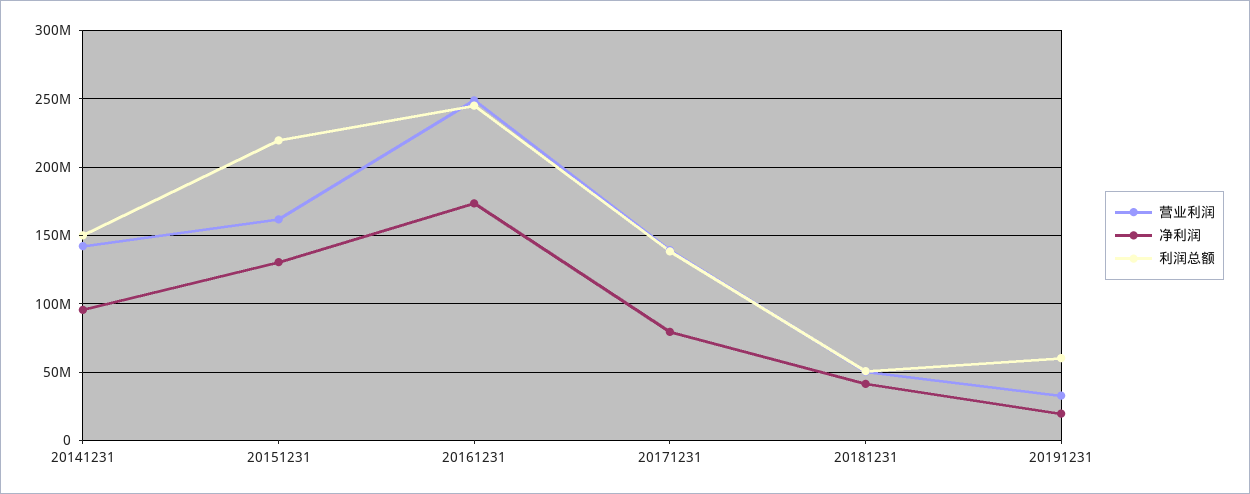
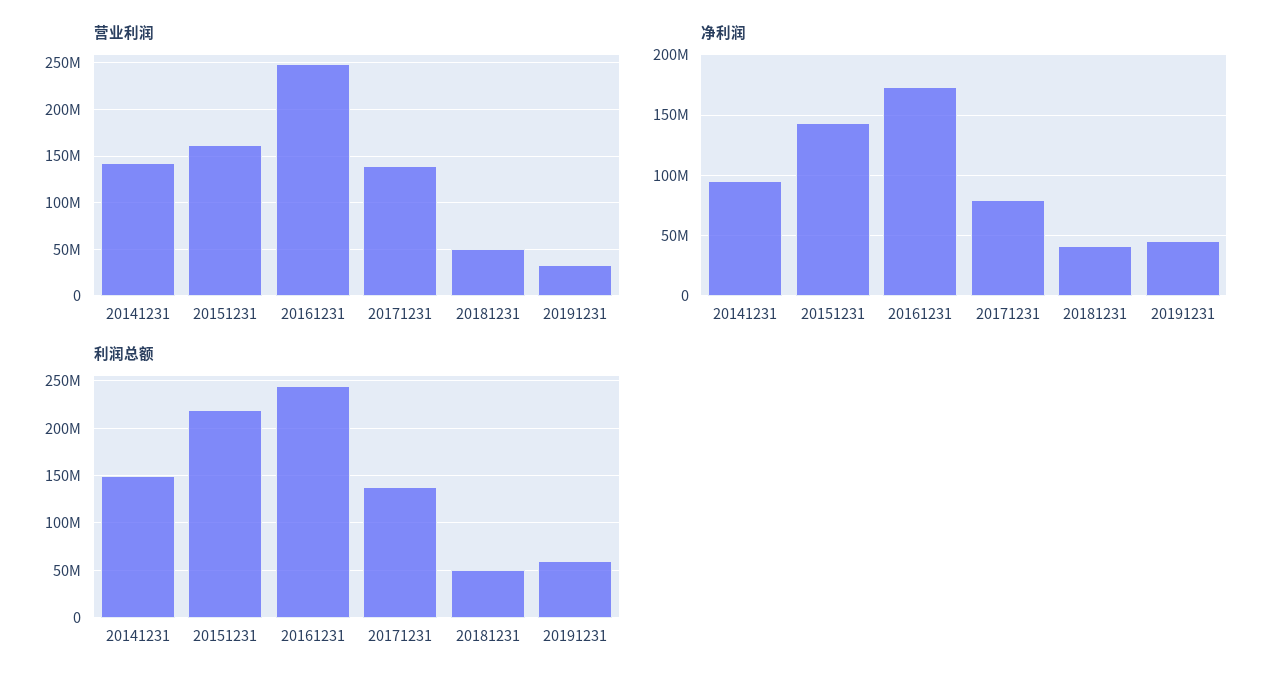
  {
    "营业利润": {
      "20141231": 140000000,
      "20151231": 160000000,
      "20161231": 250000000,
      "20171231": 140000000,
      "20181231": 50000000,
      "20191231": 35000000
    },
    "净利润": {
      "20141231": 95000000,
-     "20151231": 130000000,
+     "20151231": 145000000,
      "20161231": 175000000,
      "20171231": 80000000,
      "20181231": 40000000,
-     "20191231": 20000000
+     "20191231": 45000000
    },
    "利润总额": {
      "20141231": 150000000,
      "20151231": 220000000,
      "20161231": 245000000,
      "20171231": 140000000,
      "20181231": 50000000,
      "20191231": 60000000
    }
  }

